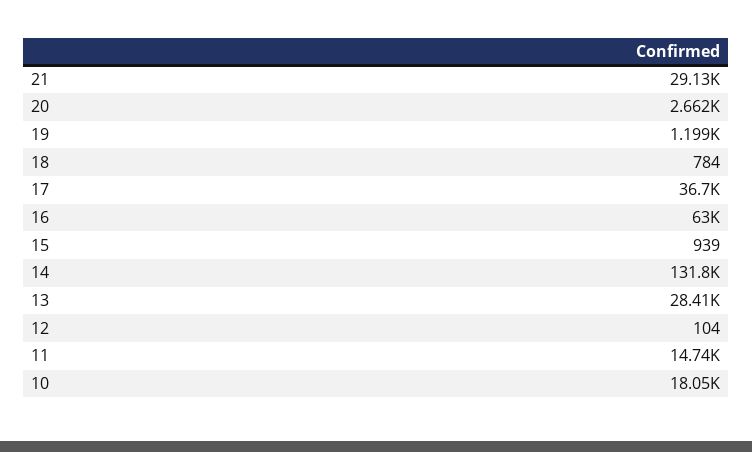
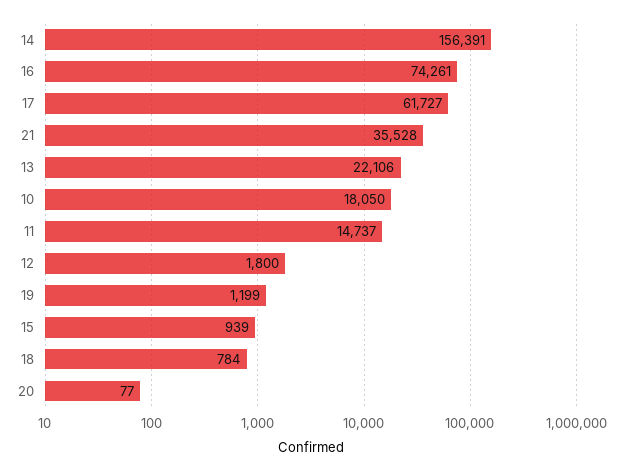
  {
-   "21": 29130,
+   "21": 35528,
-   "20": 2662,
+   "20": 77,
    "19": 1199,
    "18": 784,
-   "17": 36700,
+   "17": 61727,
-   "16": 63000,
+   "16": 74261,
    "15": 939,
-   "14": 131800,
+   "14": 156391,
-   "13": 28410,
+   "13": 22106,
-   "12": 104,
+   "12": 1800,
    "11": 14737,
    "10": 18050
  }

